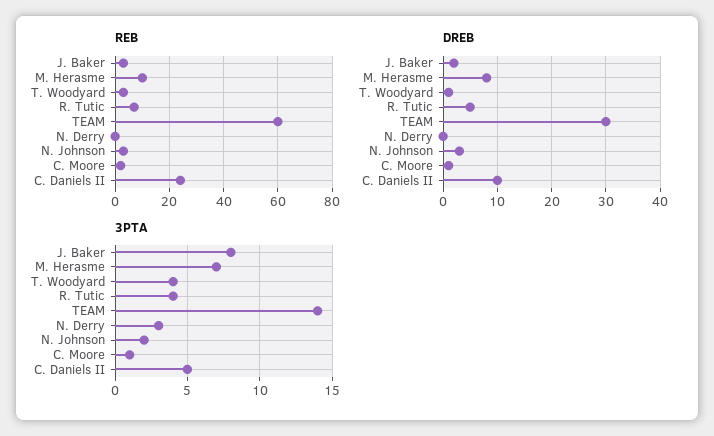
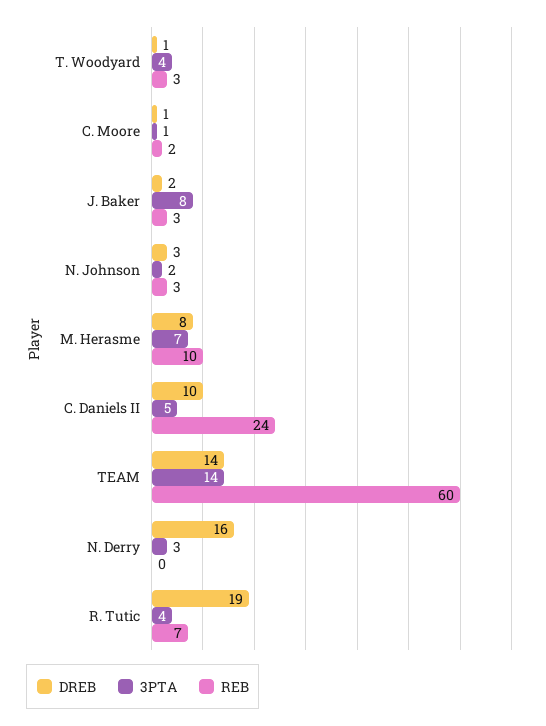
  {
    "REB": {
      "J. Baker": 3,
      "M. Herasme": 10,
      "T. Woodyard": 3,
      "R. Tutic": 7,
      "TEAM": 60,
      "N. Derry": 0,
      "N. Johnson": 3,
      "C. Moore": 2,
      "C. Daniels II": 24
    },
    "DREB": {
      "J. Baker": 2,
      "M. Herasme": 8,
      "T. Woodyard": 1,
-     "R. Tutic": 5,
+     "R. Tutic": 19,
-     "TEAM": 30,
+     "TEAM": 14,
-     "N. Derry": 0,
+     "N. Derry": 16,
      "N. Johnson": 3,
      "C. Moore": 1,
      "C. Daniels II": 10
    },
    "3PTA": {
      "J. Baker": 8,
      "M. Herasme": 7,
      "T. Woodyard": 4,
      "R. Tutic": 4,
      "TEAM": 14,
      "N. Derry": 3,
      "N. Johnson": 2,
      "C. Moore": 1,
      "C. Daniels II": 5
    }
  }

